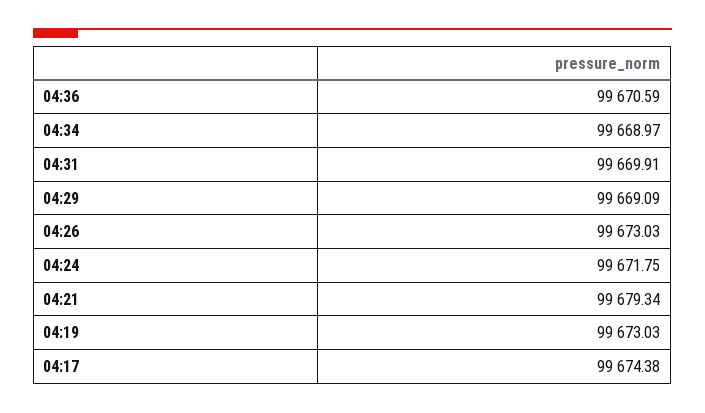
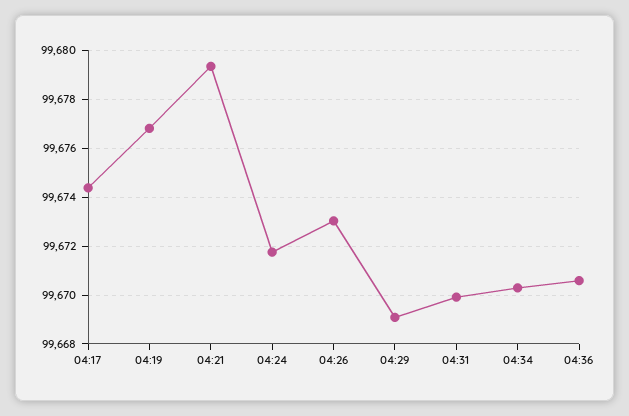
  {
    "04:36": 99670.59,
-   "04:34": 99668.97,
+   "04:34": 99670.25,
    "04:31": 99669.91,
    "04:29": 99669.09,
    "04:26": 99673.03,
    "04:24": 99671.75,
    "04:21": 99679.34,
-   "04:19": 99673.03,
+   "04:19": 99676.75,
    "04:17": 99674.38
  }

